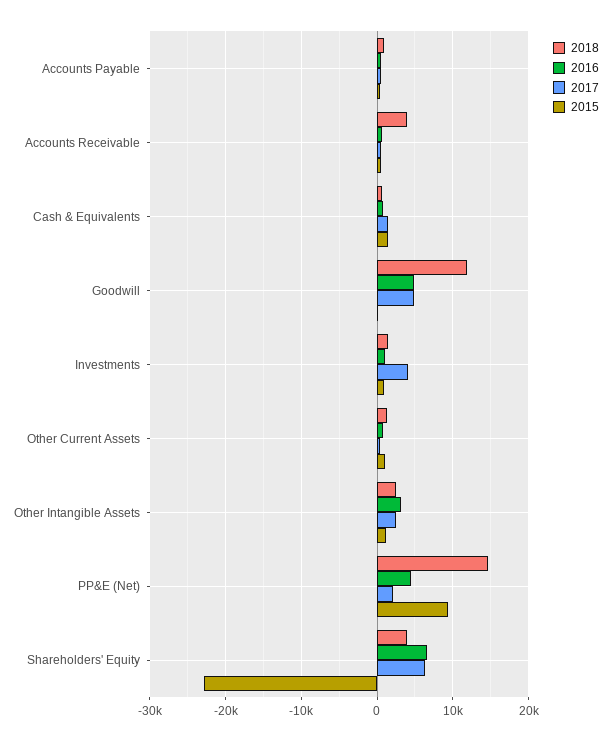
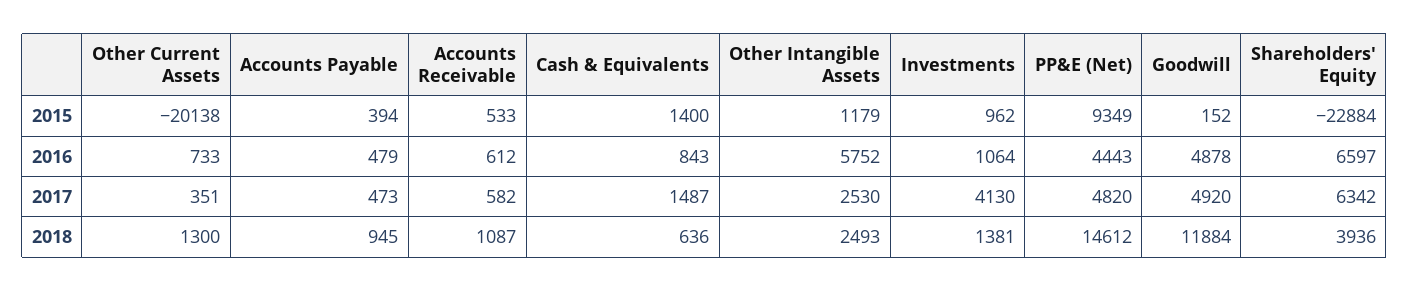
  {
    "2018": {
      "Accounts Payable": 945,
-     "Accounts Receivable": 4000,
+     "Accounts Receivable": 1087,
      "Cash & Equivalents": 636,
      "Goodwill": 11884,
      "Investments": 1381,
      "Other Current Assets": 1300,
      "Other Intangible Assets": 2493,
      "PP&E (Net)": 14612,
      "Shareholders' Equity": 3936
    },
    "2016": {
      "Accounts Payable": 479,
      "Accounts Receivable": 612,
      "Cash & Equivalents": 843,
      "Goodwill": 4878,
      "Investments": 1064,
      "Other Current Assets": 733,
-     "Other Intangible Assets": 3000,
+     "Other Intangible Assets": 5752,
      "PP&E (Net)": 4443,
      "Shareholders' Equity": 6597
    },
    "2017": {
      "Accounts Payable": 473,
      "Accounts Receivable": 582,
      "Cash & Equivalents": 1487,
      "Goodwill": 4920,
      "Investments": 4130,
      "Other Current Assets": 351,
      "Other Intangible Assets": 2530,
-     "PP&E (Net)": 2000,
+     "PP&E (Net)": 4820,
      "Shareholders' Equity": 6342
    },
    "2015": {
      "Accounts Payable": 394,
      "Accounts Receivable": 533,
      "Cash & Equivalents": 1400,
      "Goodwill": 152,
      "Investments": 962,
-     "Other Current Assets": 1000,
+     "Other Current Assets": -20138,
      "Other Intangible Assets": 1179,
      "PP&E (Net)": 9349,
      "Shareholders' Equity": -22884
    }
  }

